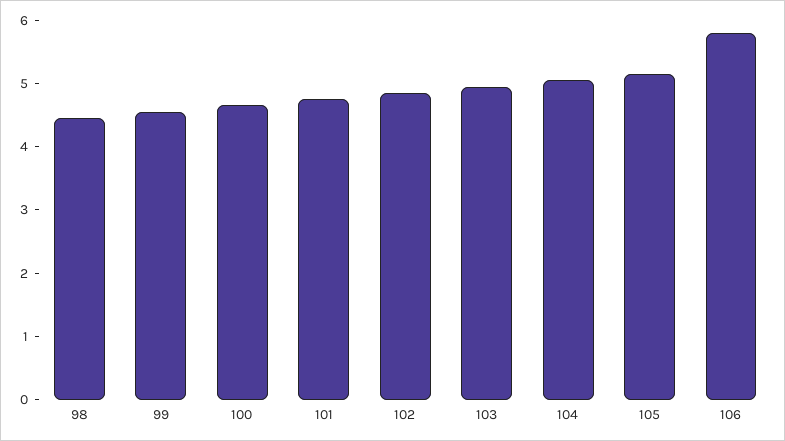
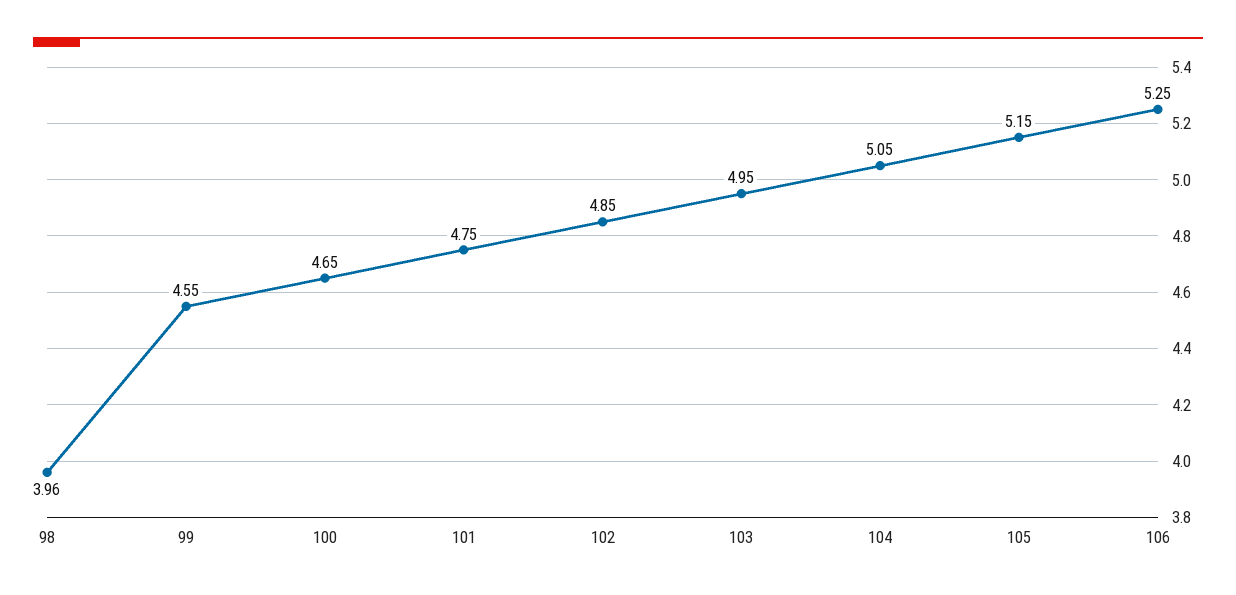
  {
-   "98": 4.4,
+   "98": 3.96,
    "99": 4.55,
    "100": 4.65,
    "101": 4.75,
    "102": 4.85,
    "103": 4.95,
    "104": 5.05,
    "105": 5.15,
-   "106": 5.8
+   "106": 5.25
  }

